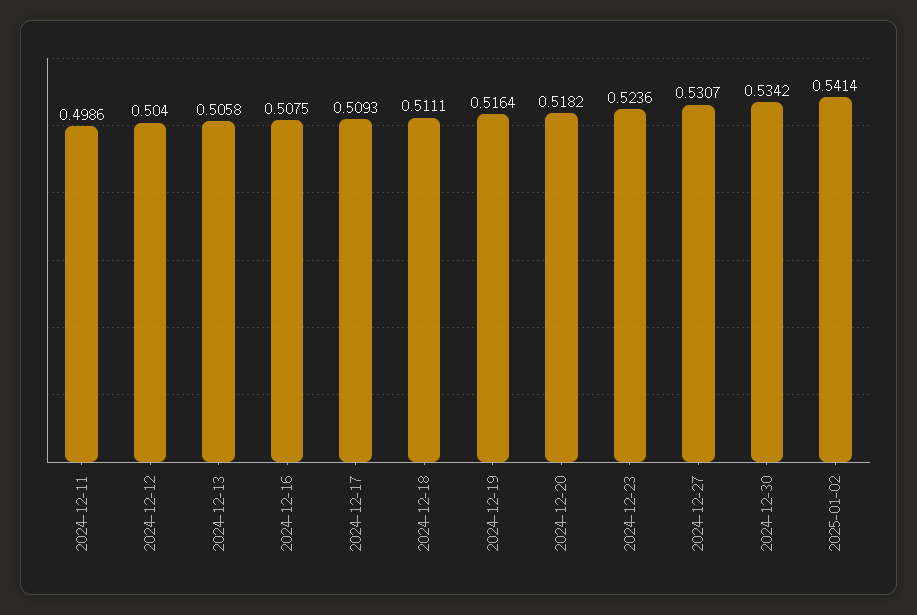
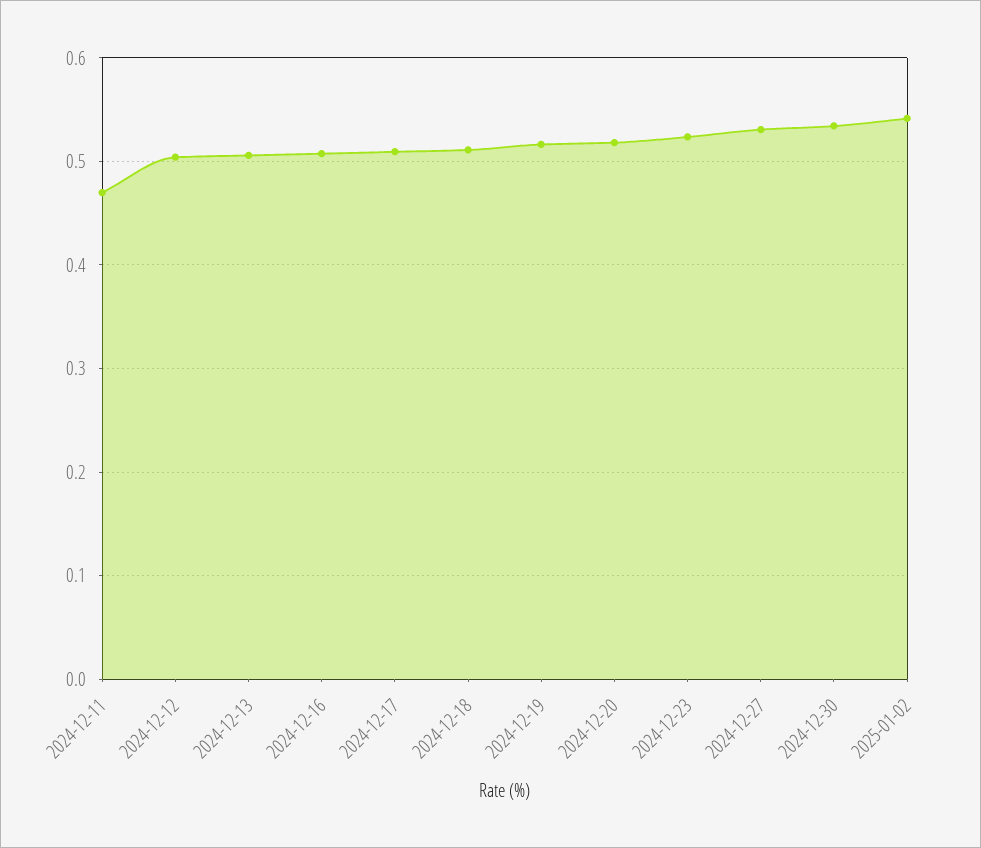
  {
-   "2024-12-11": 0.4986,
+   "2024-12-11": 0.47,
    "2024-12-12": 0.504,
    "2024-12-13": 0.5058,
    "2024-12-16": 0.5075,
    "2024-12-17": 0.5093,
    "2024-12-18": 0.5111,
    "2024-12-19": 0.5164,
    "2024-12-20": 0.5182,
    "2024-12-23": 0.5236,
    "2024-12-27": 0.5307,
    "2024-12-30": 0.5342,
    "2025-01-02": 0.5414
  }

